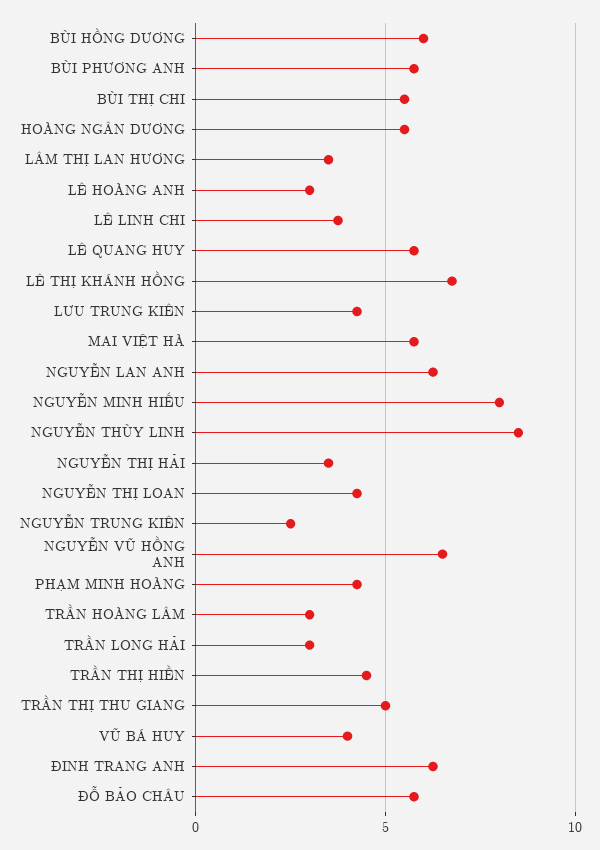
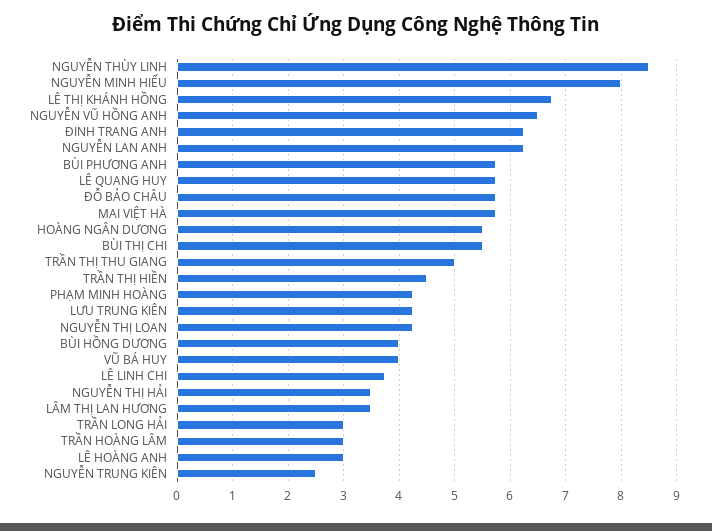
  {
-   "BÙI HỒNG DƯƠNG": 6,
+   "BÙI HỒNG DƯƠNG": 4,
    "BÙI PHƯƠNG ANH": 5.8,
    "BÙI THỊ CHI": 5.6,
    "HOÀNG NGÂN DƯƠNG": 5.6,
    "LÂM THỊ LAN HƯƠNG": 3.6,
    "LÊ HOÀNG ANH": 3,
    "LÊ LINH CHI": 3.8,
    "LÊ QUANG HUY": 5.8,
    "LÊ THỊ KHÁNH HỒNG": 6.8,
    "LƯU TRUNG KIÊN": 4.2,
    "MAI VIỆT HÀ": 5.8,
    "NGUYỄN LAN ANH": 6.2,
    "NGUYỄN MINH HIẾU": 8,
    "NGUYỄN THÙY LINH": 8.6,
    "NGUYỄN THỊ HẢI": 3.6,
    "NGUYỄN THỊ LOAN": 4.2,
    "NGUYỄN TRUNG KIÊN": 2.6,
    "NGUYỄN VŨ HỒNG ANH": 6.6,
    "PHẠM MINH HOÀNG": 4.2,
    "TRẦN HOÀNG LÂM": 3,
    "TRẦN LONG HẢI": 3,
    "TRẦN THỊ HIỀN": 4.6,
    "TRẦN THỊ THU GIANG": 5,
    "VŨ BÁ HUY": 4,
    "ĐINH TRANG ANH": 6.2,
    "ĐỖ BẢO CHÂU": 5.8
  }

